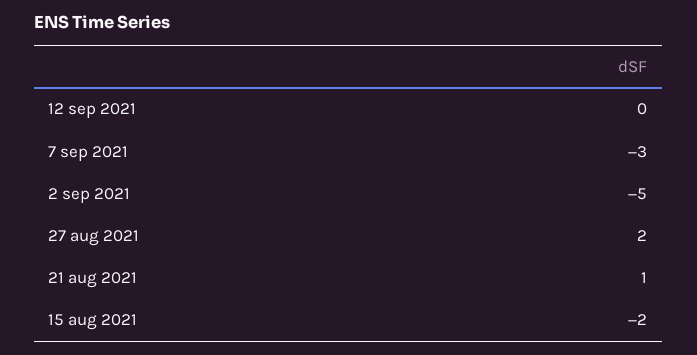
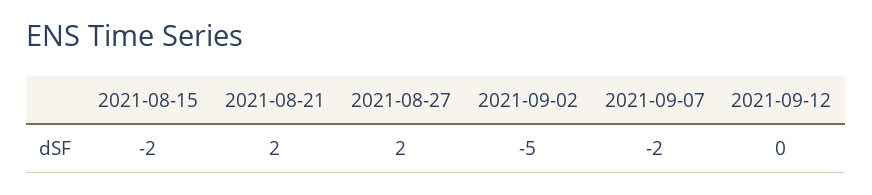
  {
    "12 sep 2021": 0,
-   "7 sep 2021": -3,
+   "7 sep 2021": -2,
    "2 sep 2021": -5,
    "27 aug 2021": 2,
-   "21 aug 2021": 1,
+   "21 aug 2021": 2,
    "15 aug 2021": -2
  }

